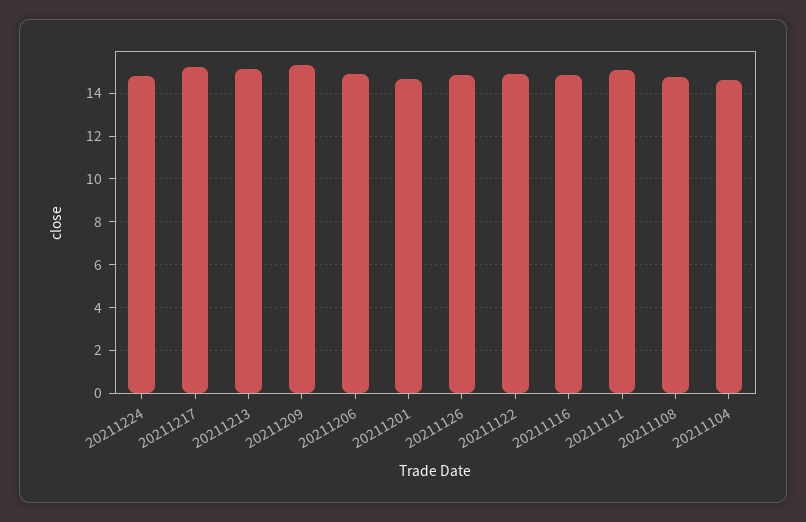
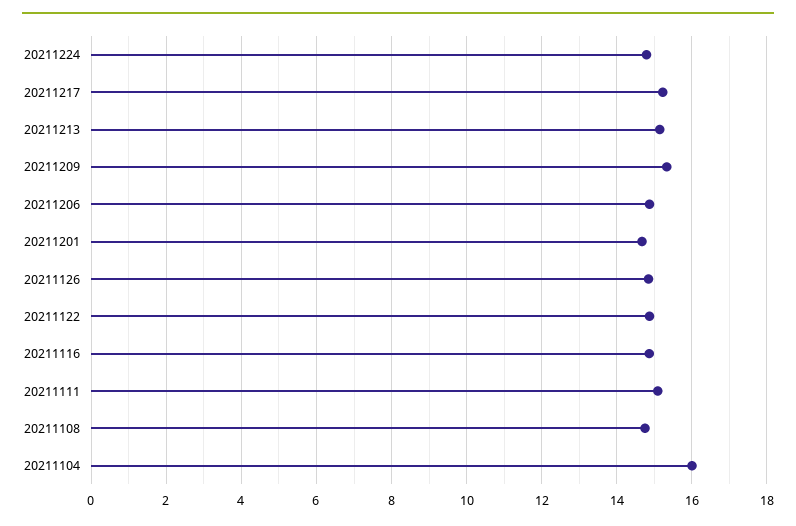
  {
    "20211224": 14.8,
    "20211217": 15.2,
    "20211213": 15.2,
    "20211209": 15.4,
    "20211206": 14.8,
    "20211201": 14.6,
    "20211126": 14.8,
    "20211122": 14.8,
    "20211116": 14.8,
    "20211111": 15.2,
    "20211108": 14.8,
-   "20211104": 14.5
+   "20211104": 16
  }

